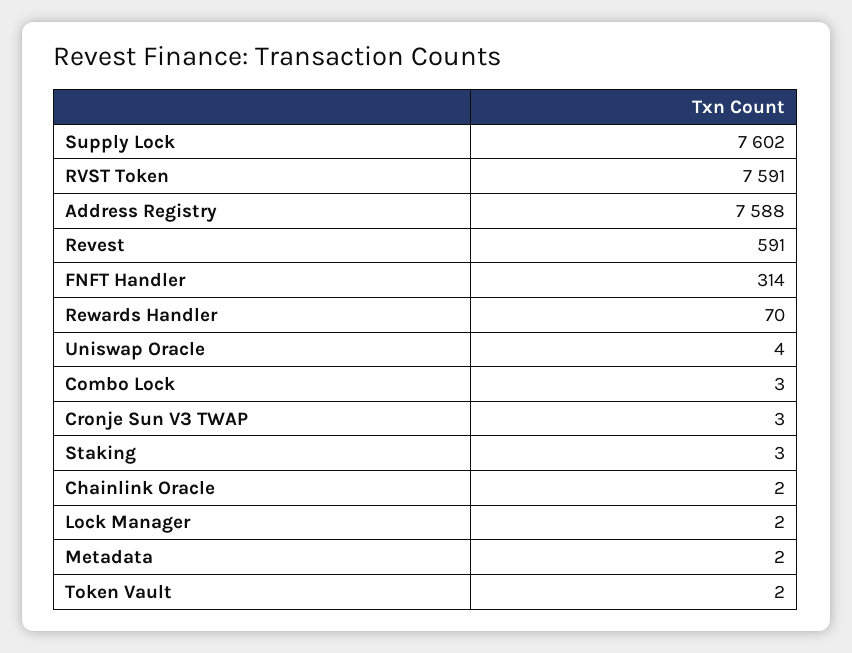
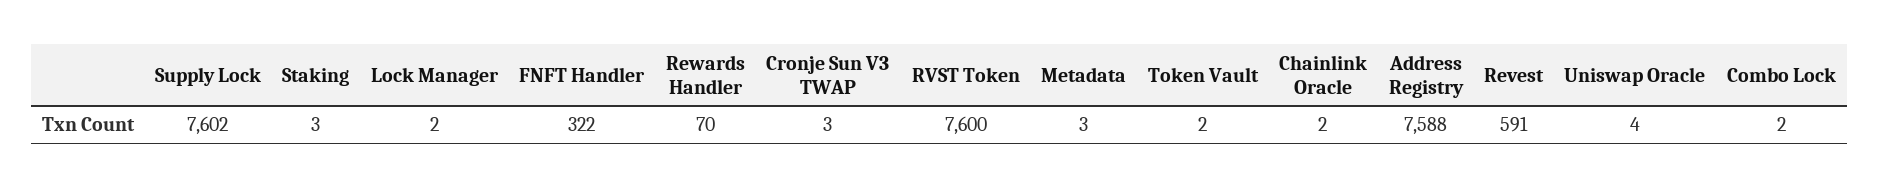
  {
    "Supply Lock": 7602,
-   "RVST Token": 7591,
+   "RVST Token": 7600,
    "Address Registry": 7588,
    "Revest": 591,
-   "FNFT Handler": 314,
+   "FNFT Handler": 322,
    "Rewards Handler": 70,
    "Uniswap Oracle": 4,
-   "Combo Lock": 3,
+   "Combo Lock": 2,
    "Cronje Sun V3 TWAP": 3,
    "Staking": 3,
    "Chainlink Oracle": 2,
    "Lock Manager": 2,
-   "Metadata": 2,
+   "Metadata": 3,
    "Token Vault": 2
  }

